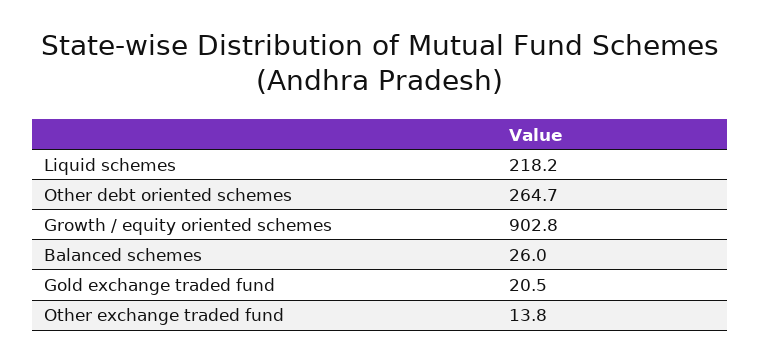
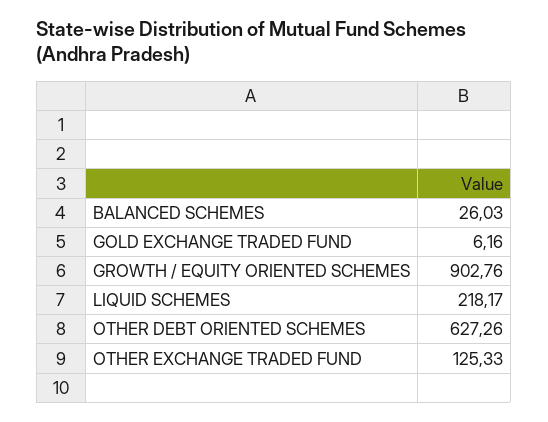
  {
    "Liquid schemes": 218.17,
-   "Other debt oriented schemes": 264.7,
+   "Other debt oriented schemes": 627.26,
    "Growth / equity oriented schemes": 902.76,
    "Balanced schemes": 26.03,
-   "Gold exchange traded fund": 20.5,
+   "Gold exchange traded fund": 6.16,
-   "Other exchange traded fund": 13.8
+   "Other exchange traded fund": 125.33
  }

